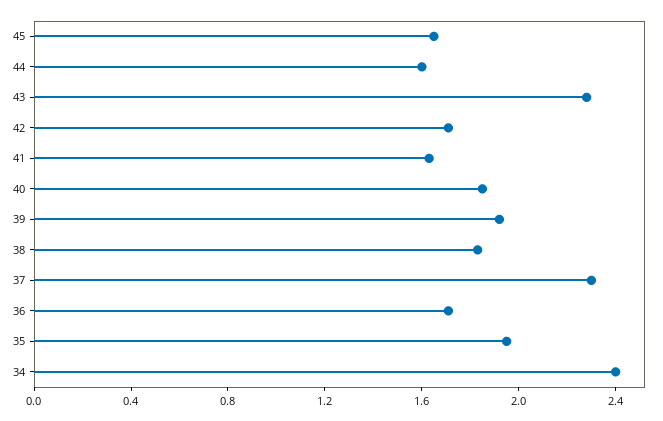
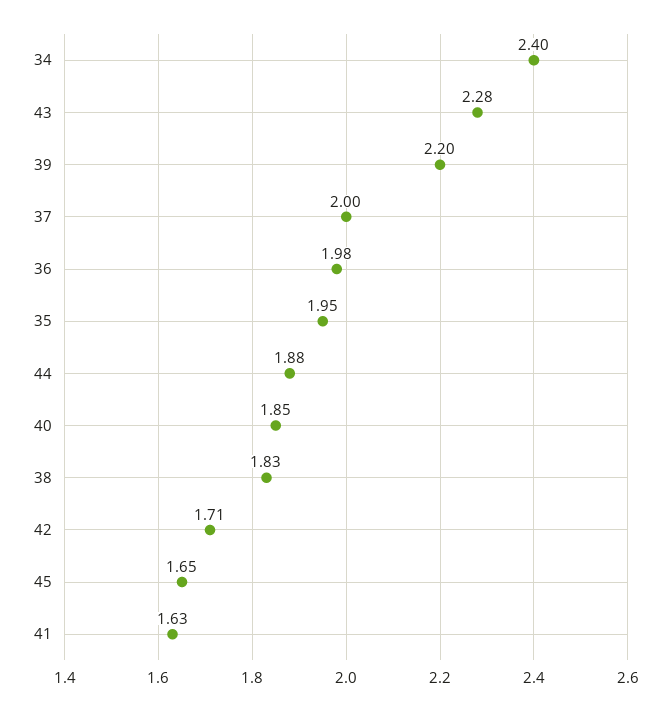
  {
    "45": 1.65,
-   "44": 1.6,
+   "44": 1.88,
    "43": 2.28,
    "42": 1.71,
    "41": 1.63,
    "40": 1.85,
-   "39": 1.9,
+   "39": 2.2,
    "38": 1.83,
-   "37": 2.3,
+   "37": 2,
-   "36": 1.7,
+   "36": 1.98,
    "35": 1.95,
    "34": 2.4
  }

